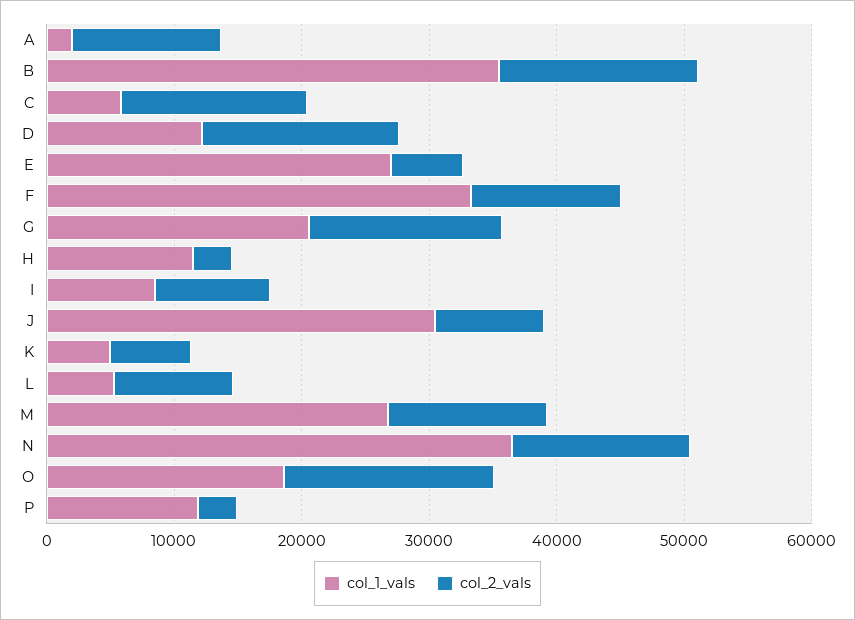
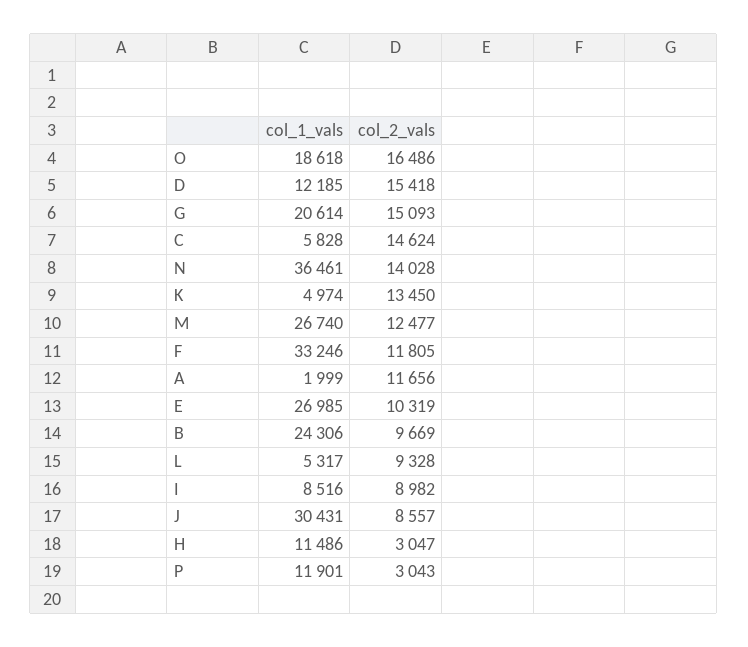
  {
    "col_1_vals": {
      "A": 1999,
-     "B": 36000,
+     "B": 24306,
      "C": 5828,
      "D": 12185,
      "E": 26985,
      "F": 33246,
      "G": 20614,
      "H": 11486,
      "I": 8516,
      "J": 30431,
      "K": 4974,
      "L": 5317,
      "M": 26740,
      "N": 36461,
      "O": 18618,
      "P": 11901
    },
    "col_2_vals": {
      "A": 11656,
-     "B": 16000,
+     "B": 9669,
      "C": 14624,
      "D": 15418,
-     "E": 6000,
+     "E": 10319,
      "F": 11805,
      "G": 15093,
      "H": 3047,
      "I": 8982,
      "J": 8557,
-     "K": 6000,
+     "K": 13450,
      "L": 9328,
      "M": 12477,
      "N": 14028,
      "O": 16486,
      "P": 3043
    }
  }

